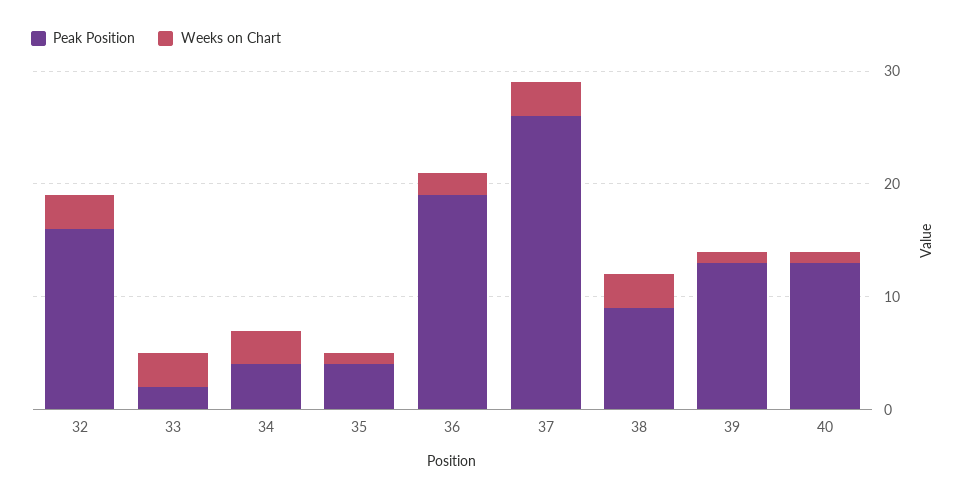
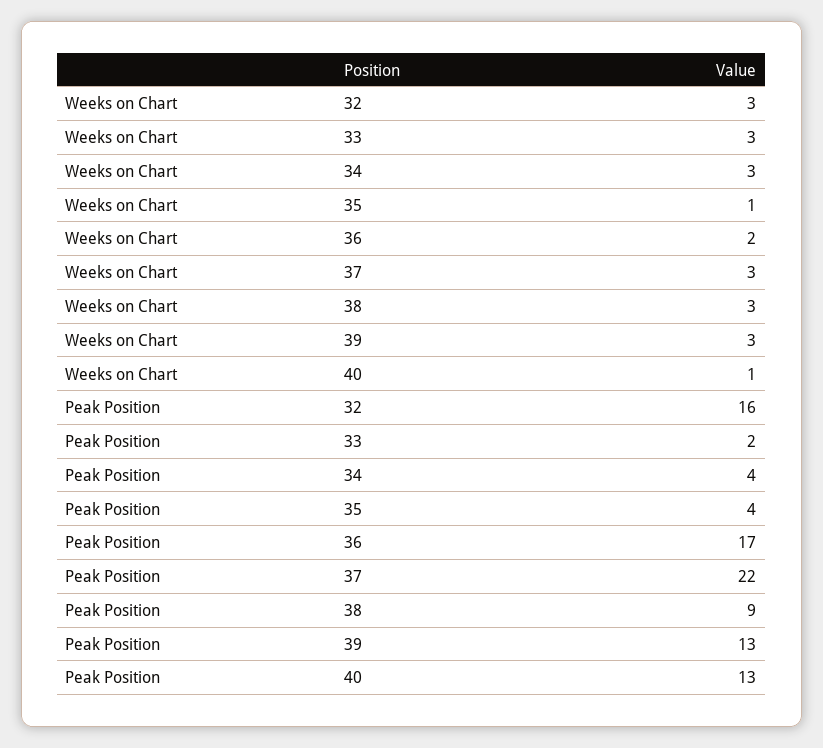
  {
    "Peak Position": {
      "32": 16,
      "33": 2,
      "34": 4,
      "35": 4,
-     "36": 19,
+     "36": 17,
-     "37": 26,
+     "37": 22,
      "38": 9,
      "39": 13,
      "40": 13
    },
    "Weeks on Chart": {
      "32": 3,
      "33": 3,
      "34": 3,
      "35": 1,
      "36": 2,
      "37": 3,
      "38": 3,
-     "39": 1,
+     "39": 3,
      "40": 1
    }
  }

